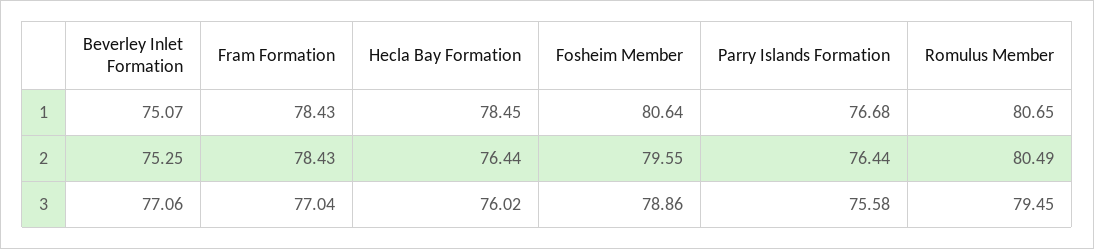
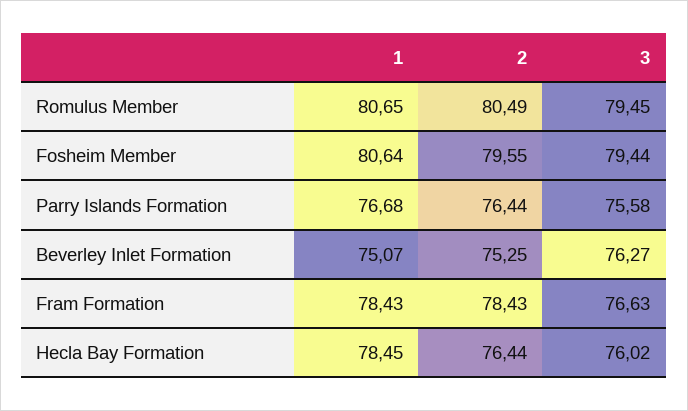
  {
    "Beverley Inlet Formation": {
      "1": 75.07,
      "2": 75.25,
-     "3": 77.06
+     "3": 76.27
    },
    "Fram Formation": {
      "1": 78.43,
      "2": 78.43,
-     "3": 77.04
+     "3": 76.63
    },
    "Hecla Bay Formation": {
      "1": 78.45,
      "2": 76.44,
      "3": 76.02
    },
    "Fosheim Member": {
      "1": 80.64,
      "2": 79.55,
-     "3": 78.86
+     "3": 79.44
    },
    "Parry Islands Formation": {
      "1": 76.68,
      "2": 76.44,
      "3": 75.58
    },
    "Romulus Member": {
      "1": 80.65,
      "2": 80.49,
      "3": 79.45
    }
  }

